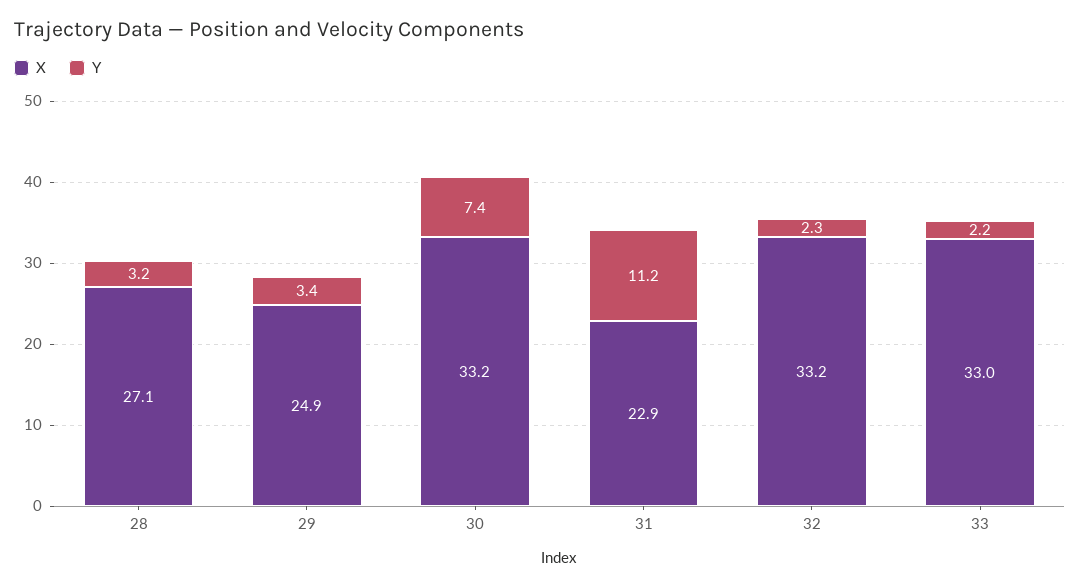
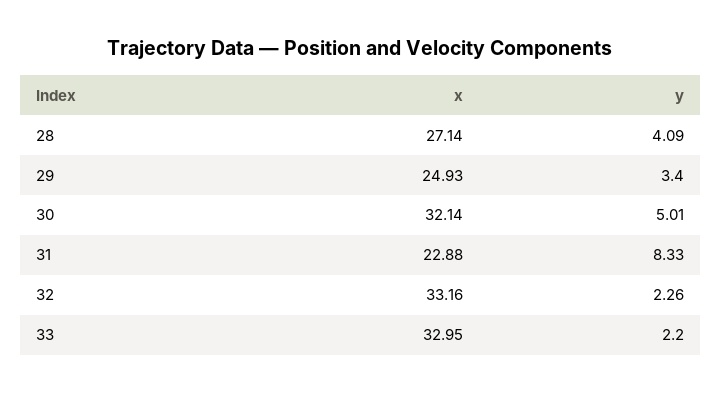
  {
    "X": {
      "28": 27.14,
      "29": 24.93,
-     "30": 33.2,
+     "30": 32.14,
      "31": 22.88,
      "32": 33.16,
      "33": 32.95
    },
    "Y": {
-     "28": 3.2,
+     "28": 4.09,
      "29": 3.4,
-     "30": 7.4,
+     "30": 5.01,
-     "31": 11.2,
+     "31": 8.33,
      "32": 2.26,
      "33": 2.2
    }
  }

